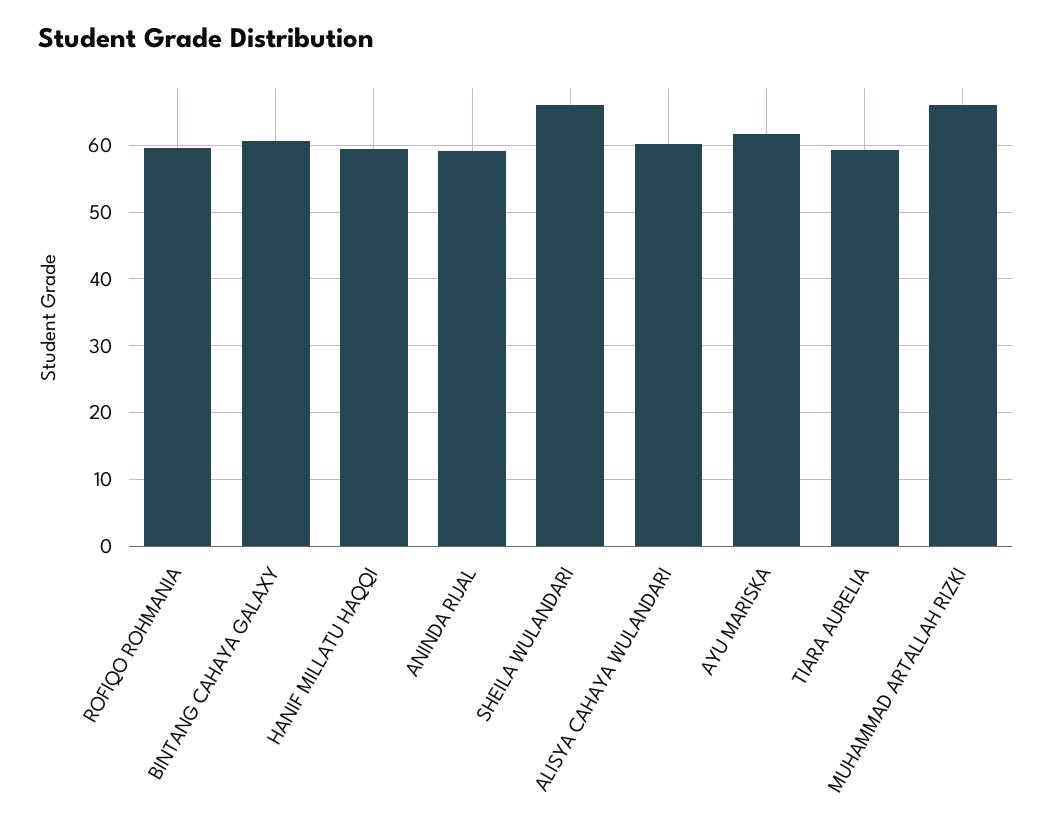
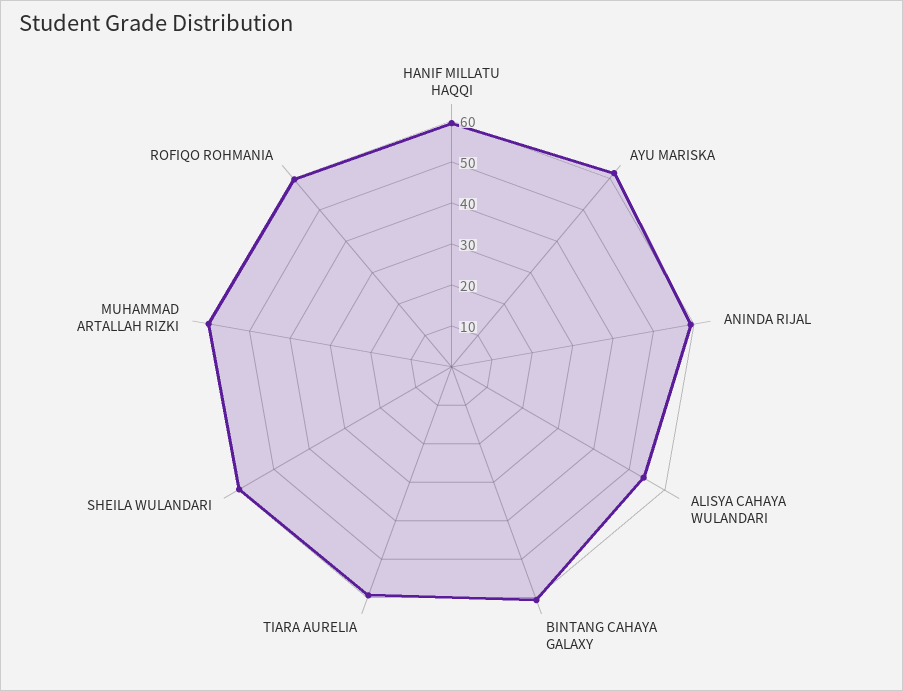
  {
    "ROFIQO ROHMANIA": 60,
    "BINTANG CAHAYA GALAXY": 61,
    "HANIF MILLATU HAQQI": 59,
    "ANINDA RIJAL": 59,
-   "SHEILA WULANDARI": 66,
+   "SHEILA WULANDARI": 60,
-   "ALISYA CAHAYA WULANDARI": 60,
+   "ALISYA CAHAYA WULANDARI": 54,
    "AYU MARISKA": 62,
    "TIARA AURELIA": 59,
-   "MUHAMMAD ARTALLAH RIZKI": 66
+   "MUHAMMAD ARTALLAH RIZKI": 60
  }

